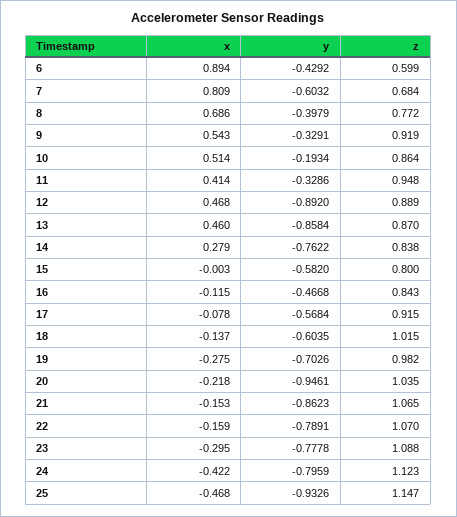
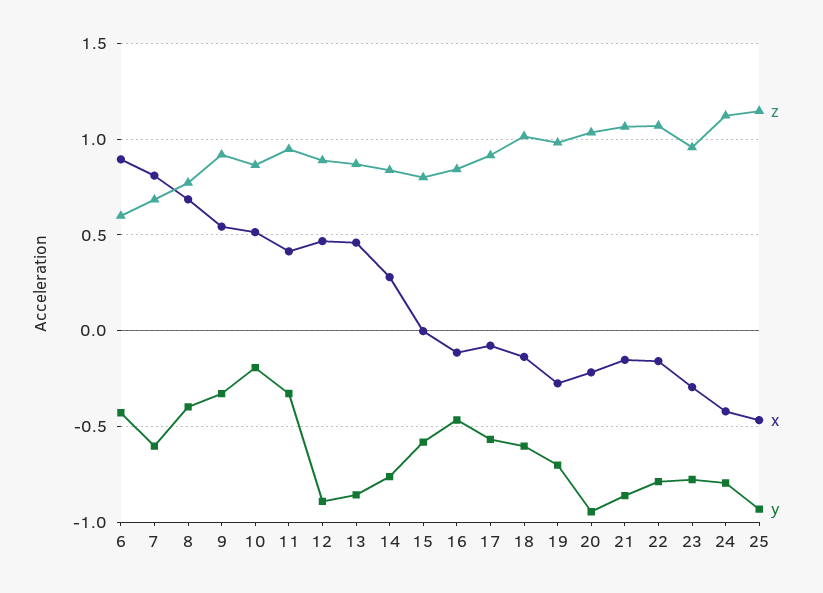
  {
    "x": {
      "6": 0.894,
      "7": 0.809,
      "8": 0.686,
      "9": 0.543,
      "10": 0.514,
      "11": 0.414,
      "12": 0.468,
      "13": 0.46,
      "14": 0.279,
      "15": -0.003,
      "16": -0.115,
      "17": -0.078,
      "18": -0.137,
      "19": -0.275,
      "20": -0.218,
      "21": -0.153,
      "22": -0.159,
      "23": -0.295,
      "24": -0.422,
      "25": -0.468
    },
    "y": {
      "6": -0.4292,
      "7": -0.6032,
      "8": -0.3979,
      "9": -0.3291,
      "10": -0.1934,
      "11": -0.3286,
      "12": -0.892,
      "13": -0.8584,
      "14": -0.7622,
      "15": -0.582,
      "16": -0.4668,
      "17": -0.5684,
      "18": -0.6035,
      "19": -0.7026,
      "20": -0.9461,
      "21": -0.8623,
      "22": -0.7891,
      "23": -0.7778,
      "24": -0.7959,
      "25": -0.9326
    },
    "z": {
      "6": 0.599,
      "7": 0.684,
      "8": 0.772,
      "9": 0.919,
      "10": 0.864,
      "11": 0.948,
      "12": 0.889,
      "13": 0.87,
      "14": 0.838,
      "15": 0.8,
      "16": 0.843,
      "17": 0.915,
      "18": 1.015,
      "19": 0.982,
      "20": 1.035,
      "21": 1.065,
      "22": 1.07,
-     "23": 1.088,
+     "23": 0.95,
      "24": 1.123,
      "25": 1.147
    }
  }

